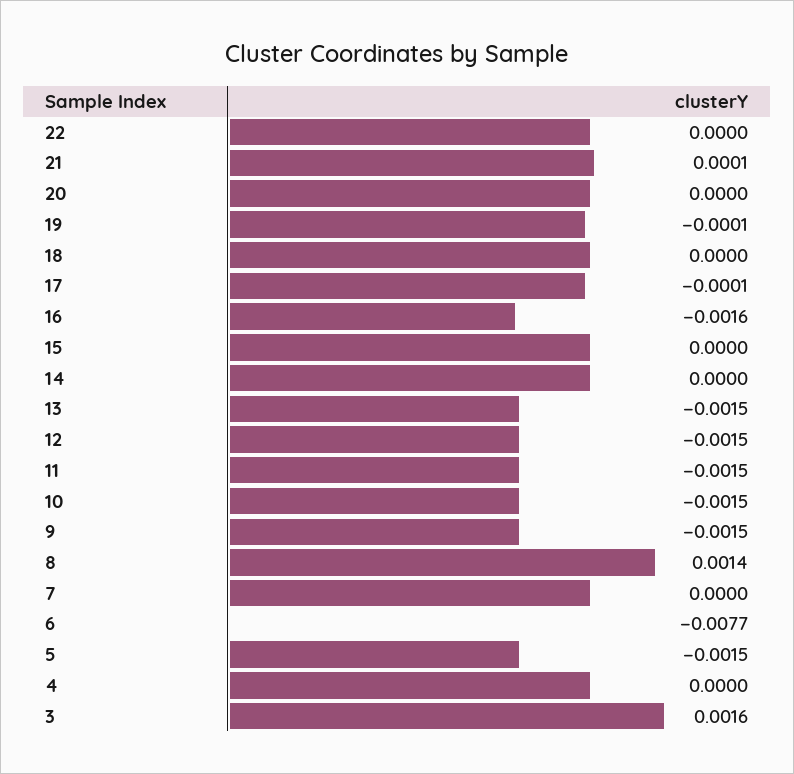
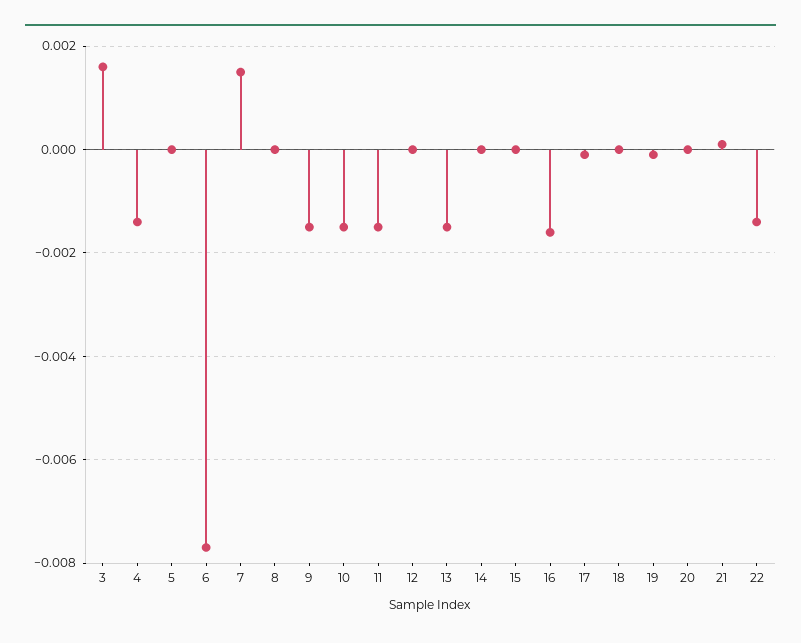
  {
-   "22": 0,
+   "22": -0.0015,
    "21": 0.0001,
    "20": 0,
    "19": -0.0001,
    "18": 0,
    "17": -0.0001,
    "16": -0.0016,
    "15": 0,
    "14": 0,
    "13": -0.0015,
-   "12": -0.0015,
+   "12": 0,
    "11": -0.0015,
    "10": -0.0015,
    "9": -0.0015,
-   "8": 0.0014,
+   "8": 0,
-   "7": 0,
+   "7": 0.0015,
    "6": -0.0077,
-   "5": -0.0015,
+   "5": 0,
-   "4": 0,
+   "4": -0.0015,
    "3": 0.0016
  }

